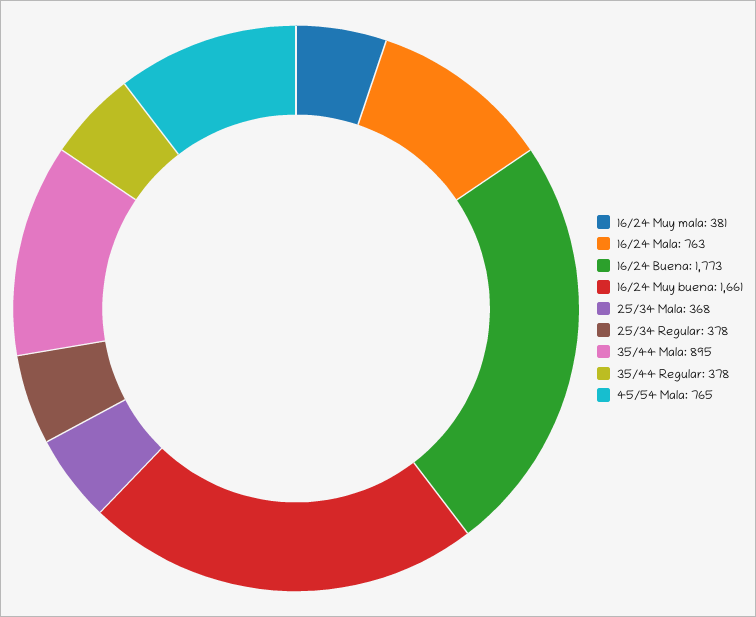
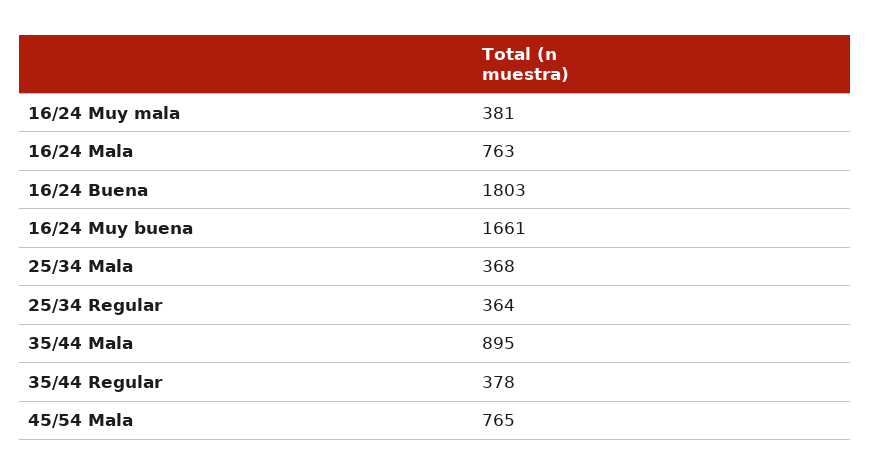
  {
    "16/24 Muy mala": 381,
    "16/24 Mala": 763,
-   "16/24 Buena": 1773,
+   "16/24 Buena": 1803,
    "16/24 Muy buena": 1661,
    "25/34 Mala": 368,
-   "25/34 Regular": 378,
+   "25/34 Regular": 364,
    "35/44 Mala": 895,
    "35/44 Regular": 378,
    "45/54 Mala": 765
  }

